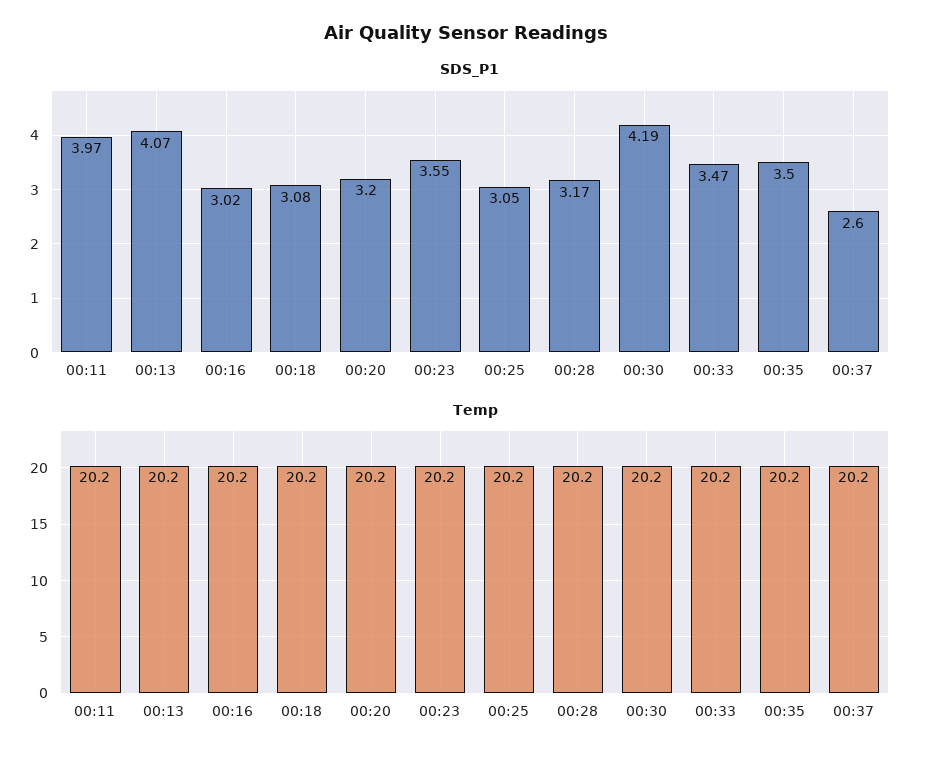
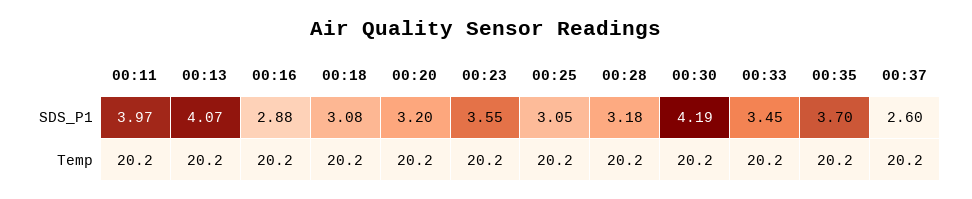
  {
    "SDS_P1": {
      "00:11": 3.97,
      "00:13": 4.07,
-     "00:16": 3.02,
+     "00:16": 2.88,
      "00:18": 3.08,
      "00:20": 3.2,
      "00:23": 3.55,
      "00:25": 3.05,
-     "00:28": 3.17,
+     "00:28": 3.18,
      "00:30": 4.19,
-     "00:33": 3.47,
+     "00:33": 3.45,
-     "00:35": 3.5,
+     "00:35": 3.7,
      "00:37": 2.6
    },
    "Temp": {
      "00:11": 20.2,
      "00:13": 20.2,
      "00:16": 20.2,
      "00:18": 20.2,
      "00:20": 20.2,
      "00:23": 20.2,
      "00:25": 20.2,
      "00:28": 20.2,
      "00:30": 20.2,
      "00:33": 20.2,
      "00:35": 20.2,
      "00:37": 20.2
    }
  }

